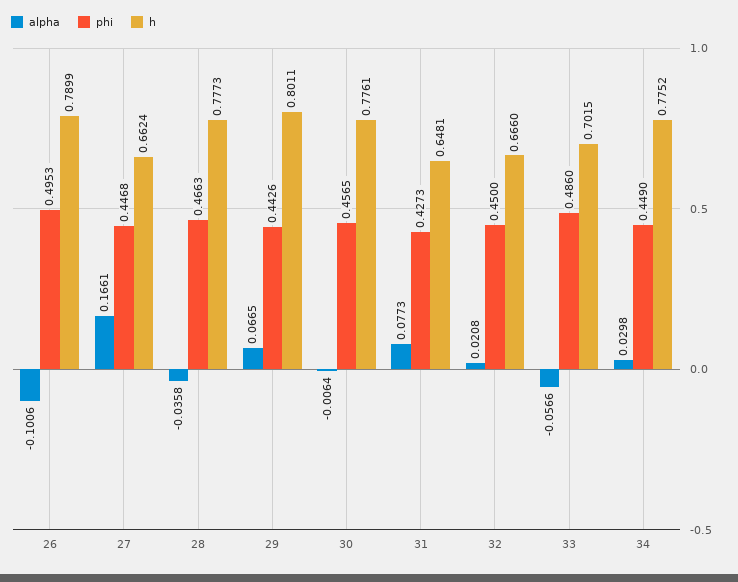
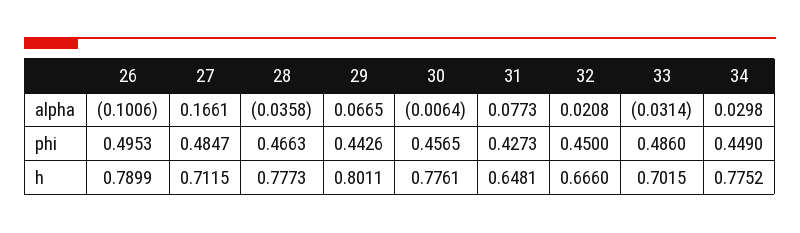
  {
    "alpha": {
      "26": -0.1006,
      "27": 0.1661,
      "28": -0.0358,
      "29": 0.0665,
      "30": -0.0064,
      "31": 0.0773,
      "32": 0.0208,
-     "33": -0.0566,
+     "33": -0.0314,
      "34": 0.0298
    },
    "phi": {
      "26": 0.4953,
-     "27": 0.4468,
+     "27": 0.4847,
      "28": 0.4663,
      "29": 0.4426,
      "30": 0.4565,
      "31": 0.4273,
      "32": 0.45,
      "33": 0.486,
      "34": 0.449
    },
    "h": {
      "26": 0.7899,
-     "27": 0.6624,
+     "27": 0.7115,
      "28": 0.7773,
      "29": 0.8011,
      "30": 0.7761,
      "31": 0.6481,
      "32": 0.666,
      "33": 0.7015,
      "34": 0.7752
    }
  }

